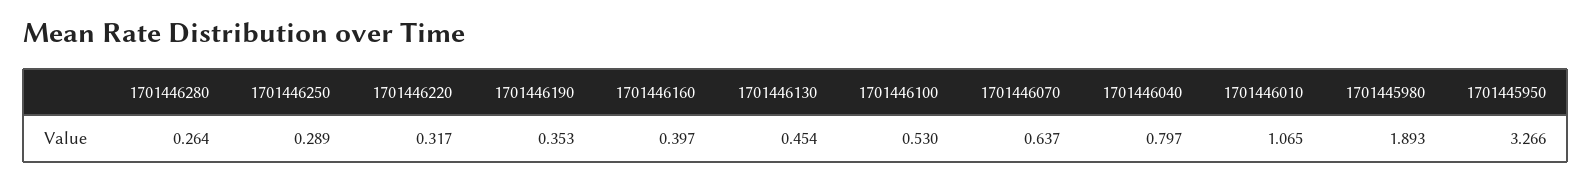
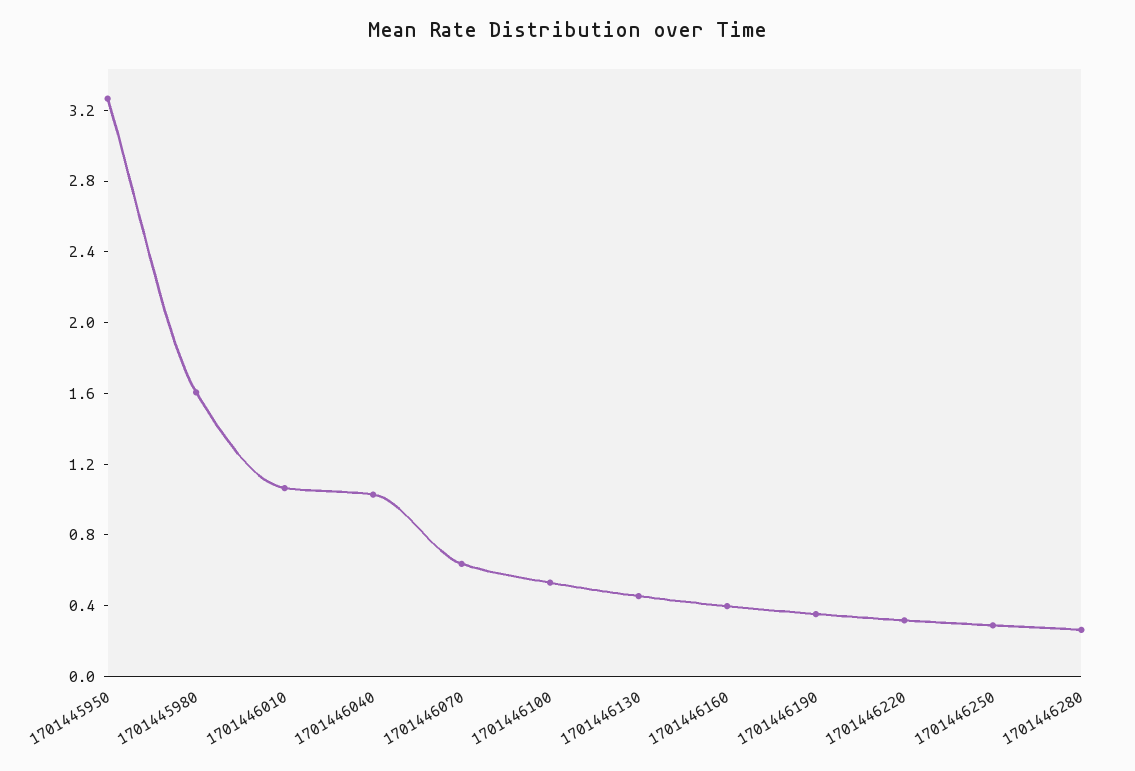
  {
    "1701446280": 0.264,
    "1701446250": 0.289,
    "1701446220": 0.317,
    "1701446190": 0.353,
    "1701446160": 0.397,
    "1701446130": 0.454,
    "1701446100": 0.53,
    "1701446070": 0.637,
-   "1701446040": 0.797,
+   "1701446040": 1,
    "1701446010": 1.065,
-   "1701445980": 1.893,
+   "1701445980": 1.6,
    "1701445950": 3.266
  }

